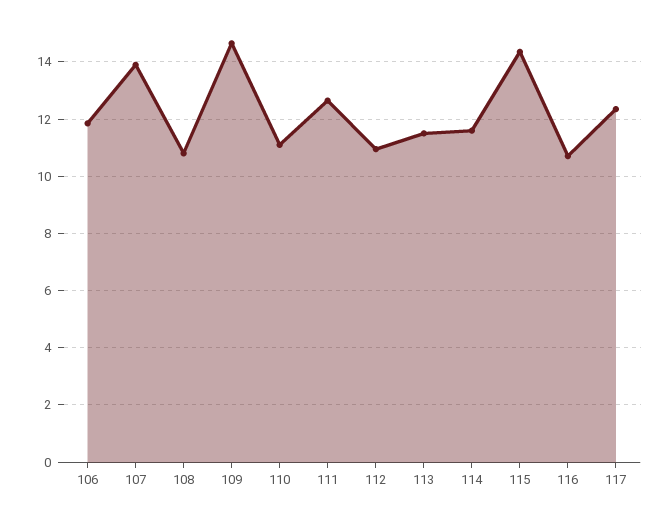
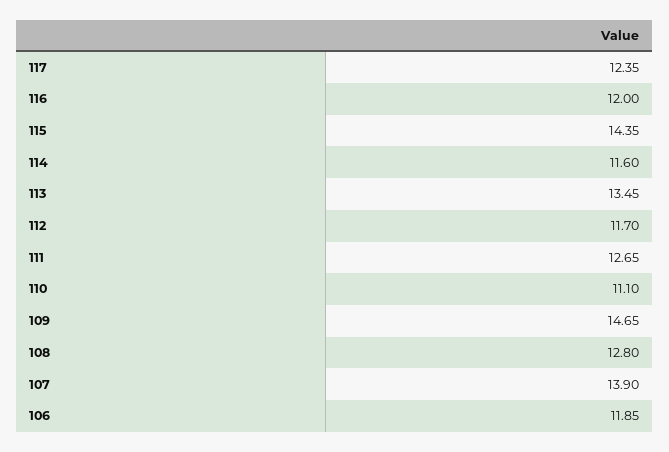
  {
    "106": 11.85,
    "107": 13.9,
-   "108": 10.75,
+   "108": 12.8,
    "109": 14.65,
    "110": 11.1,
    "111": 12.65,
-   "112": 11,
+   "112": 11.7,
-   "113": 11.5,
+   "113": 13.45,
    "114": 11.6,
    "115": 14.35,
-   "116": 10.75,
+   "116": 12,
    "117": 12.35
  }

